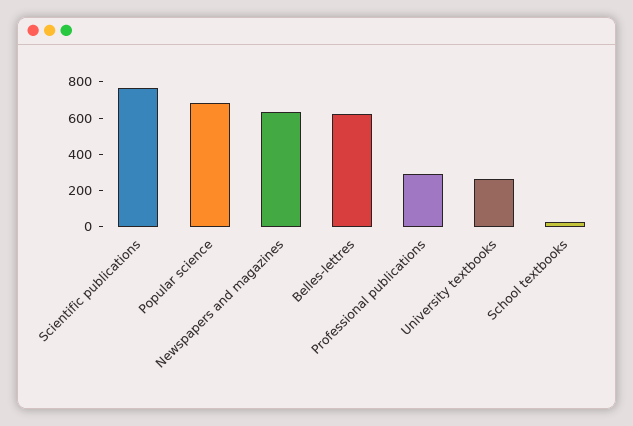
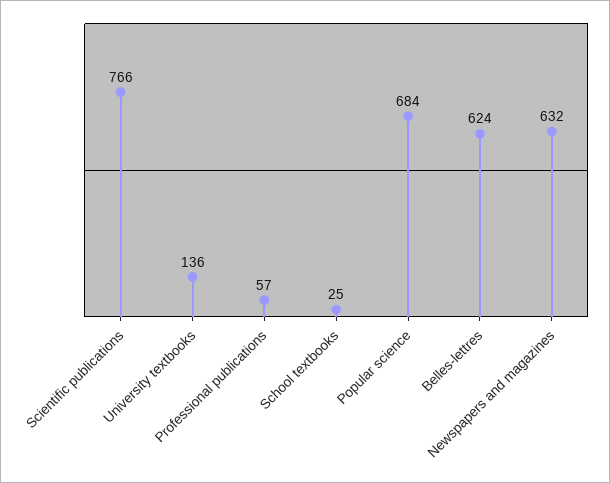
  {
    "Scientific publications": 766,
    "Popular science": 684,
    "Newspapers and magazines": 632,
    "Belles-lettres": 624,
-   "Professional publications": 300,
+   "Professional publications": 57,
-   "University textbooks": 250,
+   "University textbooks": 136,
    "School textbooks": 25
  }

